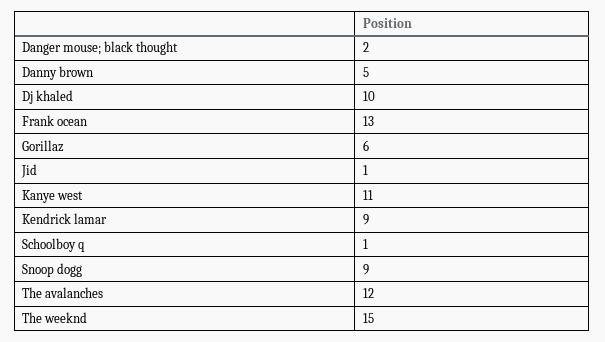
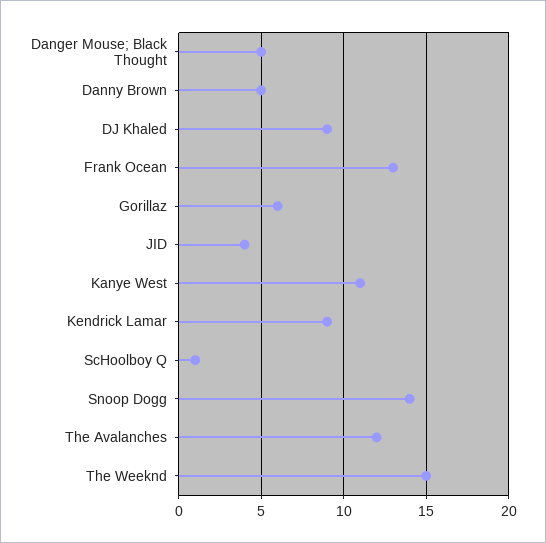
  {
-   "Danger mouse; black thought": 2,
+   "Danger mouse; black thought": 5,
    "Danny brown": 5,
-   "Dj khaled": 10,
+   "Dj khaled": 9,
    "Frank ocean": 13,
    "Gorillaz": 6,
-   "Jid": 1,
+   "Jid": 4,
    "Kanye west": 11,
    "Kendrick lamar": 9,
    "Schoolboy q": 1,
-   "Snoop dogg": 9,
+   "Snoop dogg": 14,
    "The avalanches": 12,
    "The weeknd": 15
  }

